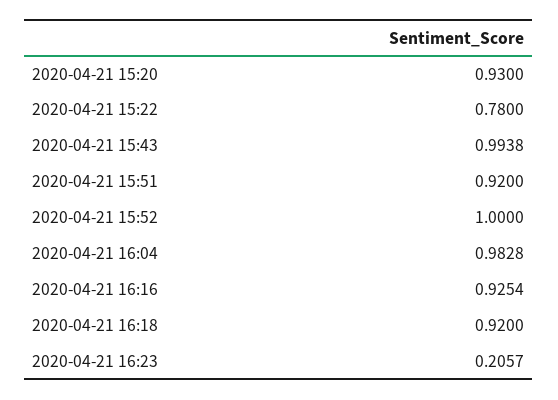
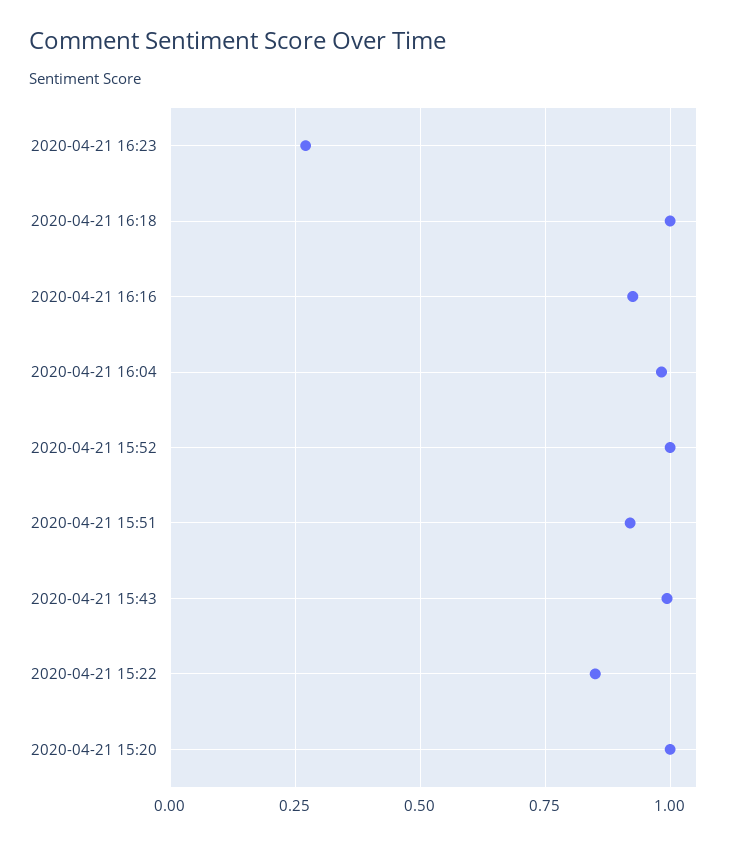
  {
-   "2020-04-21 15:20": 0.93,
+   "2020-04-21 15:20": 1,
-   "2020-04-21 15:22": 0.78,
+   "2020-04-21 15:22": 0.85,
    "2020-04-21 15:43": 0.9938,
    "2020-04-21 15:51": 0.92,
    "2020-04-21 15:52": 1,
    "2020-04-21 16:04": 0.9828,
    "2020-04-21 16:16": 0.9254,
-   "2020-04-21 16:18": 0.92,
+   "2020-04-21 16:18": 1,
-   "2020-04-21 16:23": 0.2057
+   "2020-04-21 16:23": 0.275
  }

